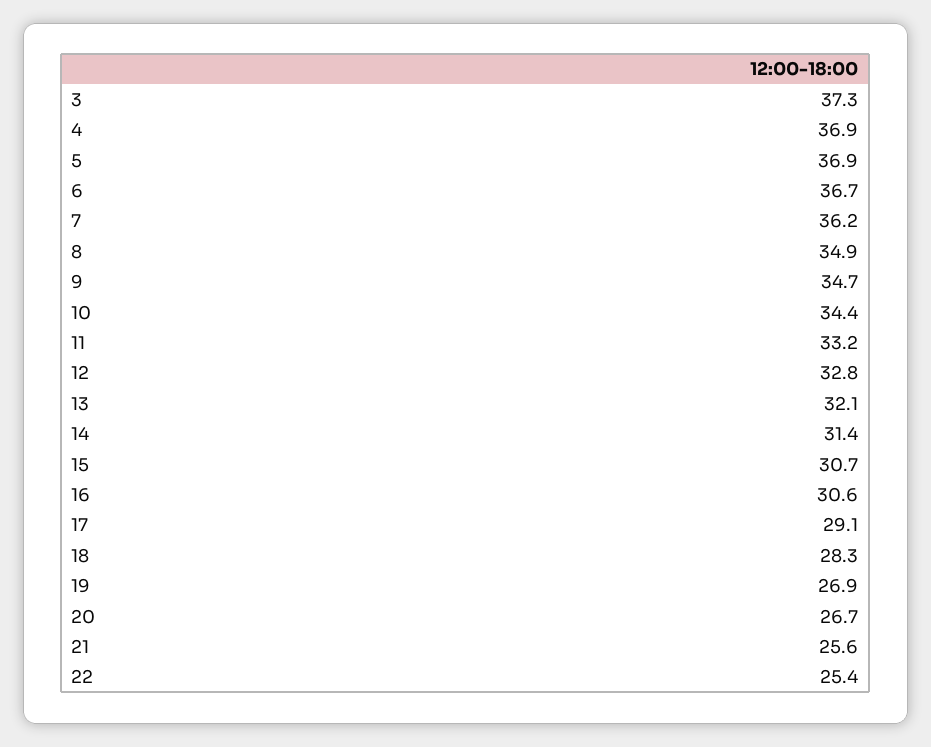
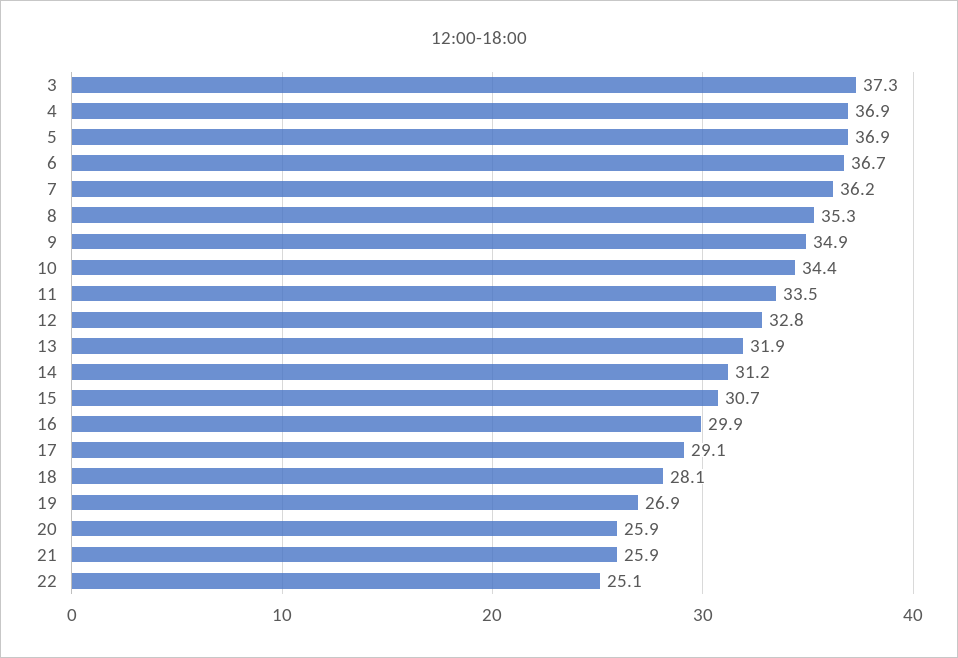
  {
    "3": 37.3,
    "4": 36.9,
    "5": 36.9,
    "6": 36.7,
    "7": 36.2,
-   "8": 34.9,
+   "8": 35.3,
-   "9": 34.7,
+   "9": 34.9,
    "10": 34.4,
-   "11": 33.2,
+   "11": 33.5,
    "12": 32.8,
-   "13": 32.1,
+   "13": 31.9,
-   "14": 31.4,
+   "14": 31.2,
    "15": 30.7,
-   "16": 30.6,
+   "16": 29.9,
    "17": 29.1,
-   "18": 28.3,
+   "18": 28.1,
    "19": 26.9,
-   "20": 26.7,
+   "20": 25.9,
-   "21": 25.6,
+   "21": 25.9,
-   "22": 25.4
+   "22": 25.1
  }

